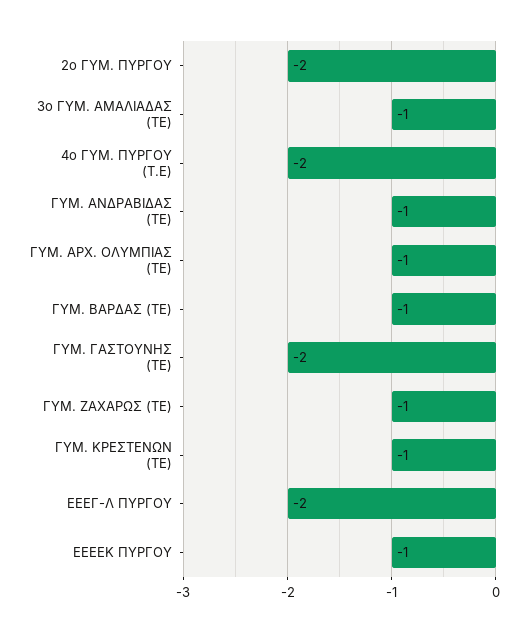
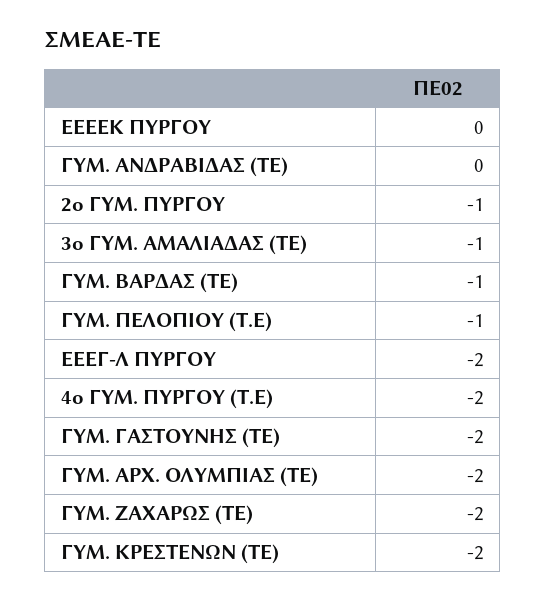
  {
-   "2ο ΓΥΜ. ΠΥΡΓΟΥ": -2,
+   "2ο ΓΥΜ. ΠΥΡΓΟΥ": -1,
    "3ο ΓΥΜ. ΑΜΑΛΙΑΔΑΣ (ΤΕ)": -1,
    "4ο ΓΥΜ. ΠΥΡΓΟΥ (Τ.Ε)": -2,
-   "ΓΥΜ. ΑΝΔΡΑΒΙΔΑΣ (ΤΕ)": -1,
+   "ΓΥΜ. ΑΝΔΡΑΒΙΔΑΣ (ΤΕ)": 0,
-   "ΓΥΜ. ΑΡΧ. ΟΛΥΜΠΙΑΣ (ΤΕ)": -1,
+   "ΓΥΜ. ΑΡΧ. ΟΛΥΜΠΙΑΣ (ΤΕ)": -2,
    "ΓΥΜ. ΒΑΡΔΑΣ (ΤΕ)": -1,
    "ΓΥΜ. ΓΑΣΤΟΥΝΗΣ (ΤΕ)": -2,
-   "ΓΥΜ. ΖΑΧΑΡΩΣ (ΤΕ)": -1,
+   "ΓΥΜ. ΖΑΧΑΡΩΣ (ΤΕ)": -2,
-   "ΓΥΜ. ΚΡΕΣΤΕΝΩΝ (ΤΕ)": -1,
+   "ΓΥΜ. ΚΡΕΣΤΕΝΩΝ (ΤΕ)": -2,
    "ΕΕΕΓ-Λ ΠΥΡΓΟΥ": -2,
-   "ΕΕΕΕΚ ΠΥΡΓΟΥ": -1
+   "ΕΕΕΕΚ ΠΥΡΓΟΥ": 0,
+   "ΓΥΜ. ΠΕΛΟΠΙΟΥ (Τ.Ε)": -1
  }

